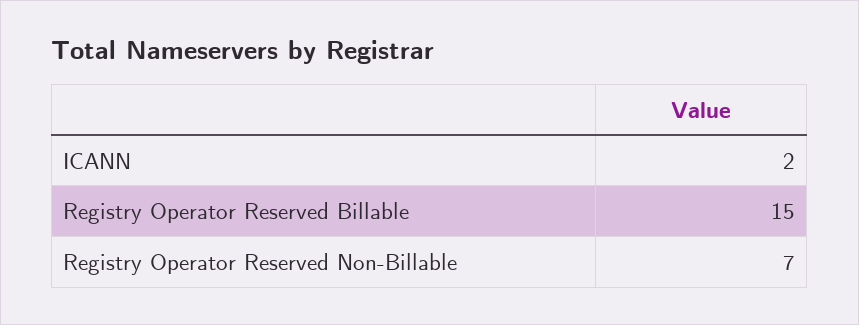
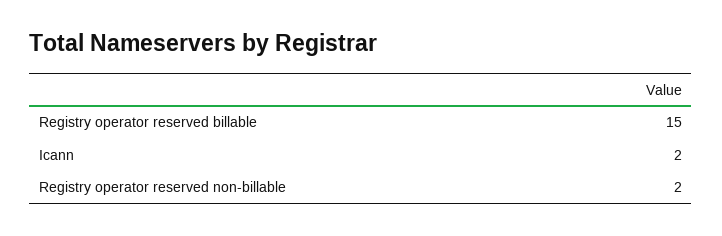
  {
    "ICANN": 2,
    "Registry Operator Reserved Billable": 15,
-   "Registry Operator Reserved Non-Billable": 7
+   "Registry Operator Reserved Non-Billable": 2
  }

